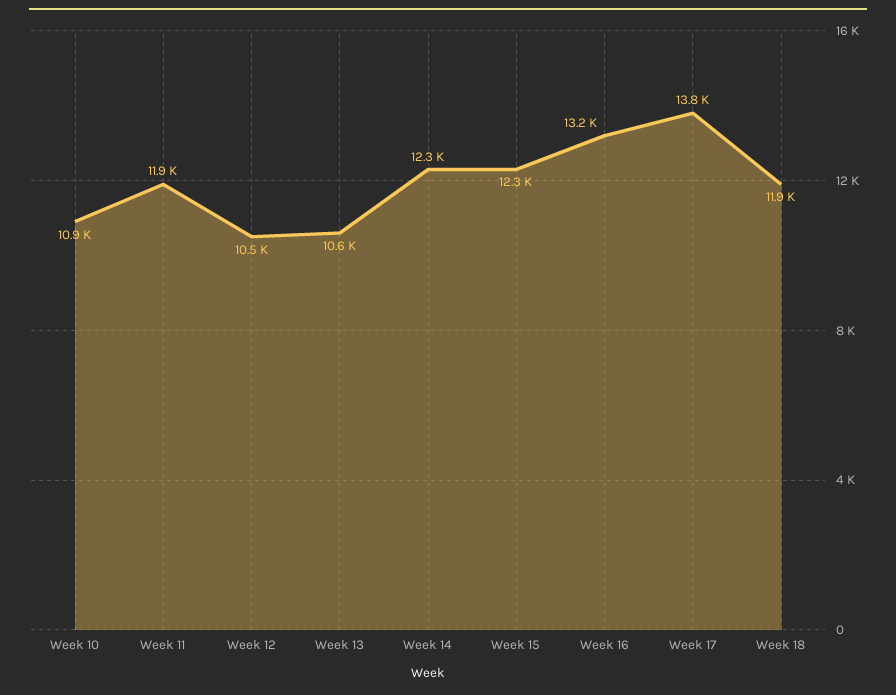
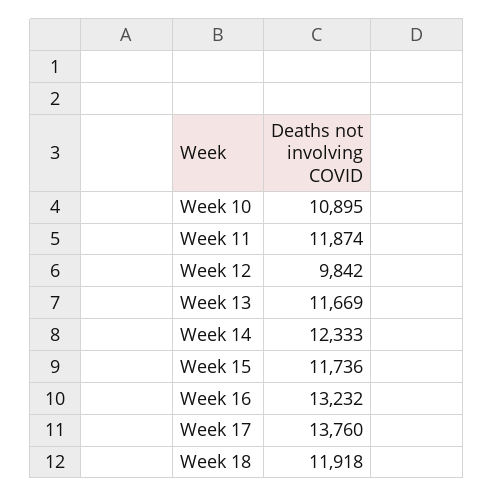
  {
    "Week 10": 10895,
    "Week 11": 11874,
-   "Week 12": 10500,
+   "Week 12": 9842,
-   "Week 13": 10600,
+   "Week 13": 11669,
    "Week 14": 12333,
-   "Week 15": 12300,
+   "Week 15": 11736,
    "Week 16": 13232,
    "Week 17": 13760,
    "Week 18": 11918
  }

